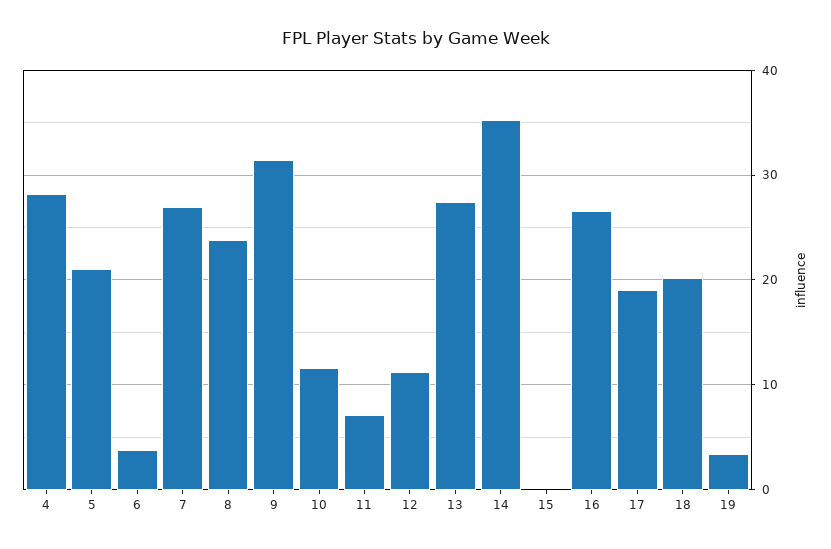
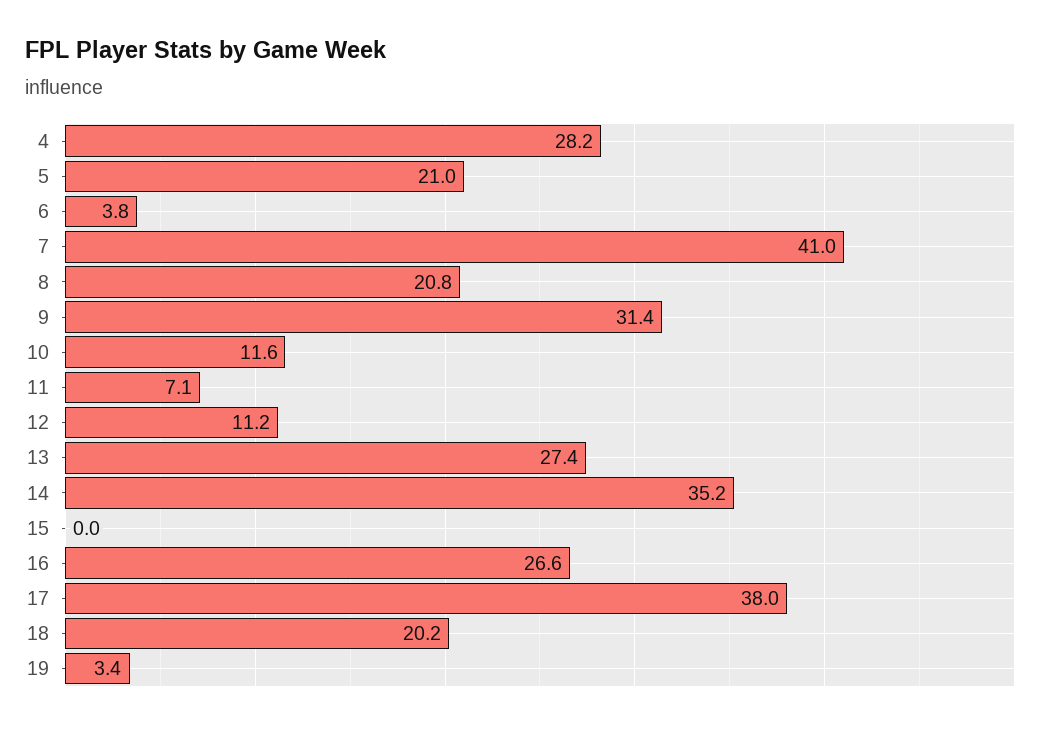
  {
    "4": 28.2,
    "5": 21,
    "6": 3.8,
-   "7": 27,
+   "7": 41,
-   "8": 24,
+   "8": 20.8,
    "9": 31.4,
    "10": 11.6,
    "11": 7.1,
    "12": 11.2,
    "13": 27.4,
    "14": 35.2,
    "15": 0,
    "16": 26.6,
-   "17": 19,
+   "17": 38,
    "18": 20.2,
    "19": 3.4
  }

